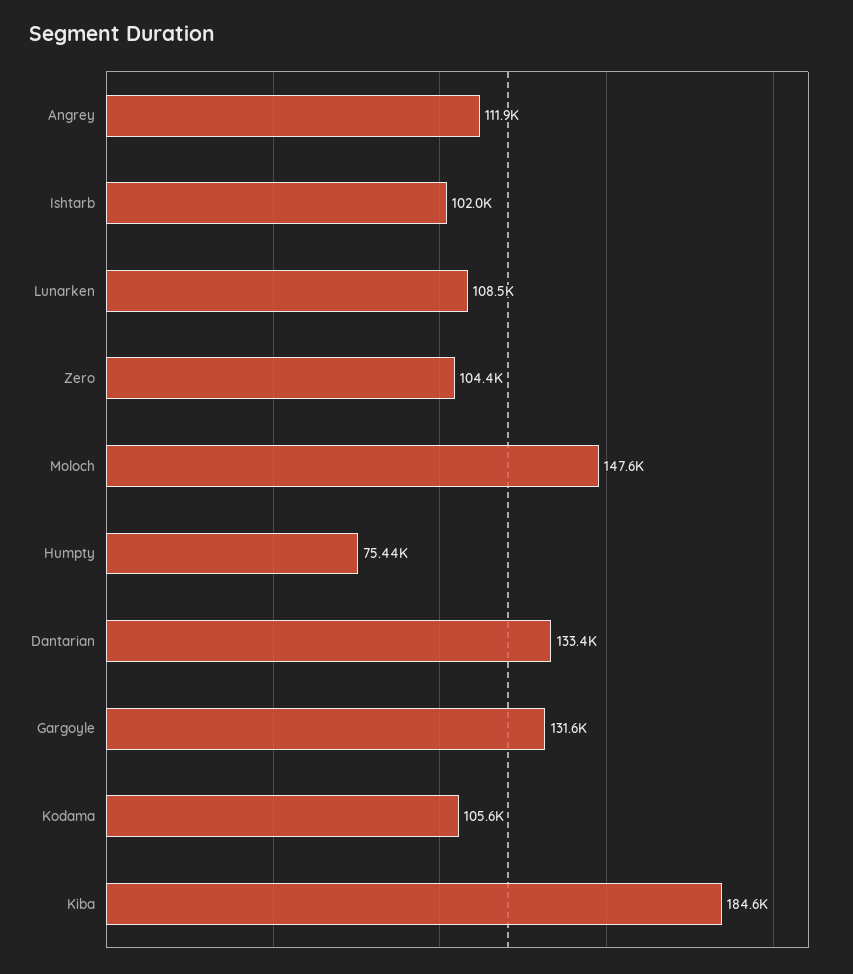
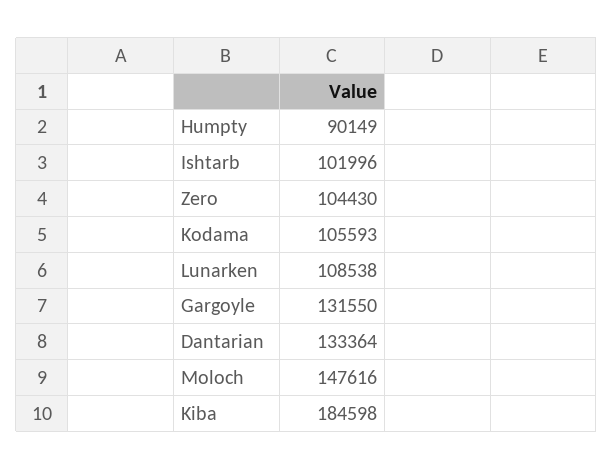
  {
-   "Angrey": 111900,
    "Ishtarb": 101996,
    "Lunarken": 108538,
    "Zero": 104430,
    "Moloch": 147616,
-   "Humpty": 75440,
+   "Humpty": 90149,
    "Dantarian": 133364,
    "Gargoyle": 131550,
    "Kodama": 105593,
    "Kiba": 184598
  }

